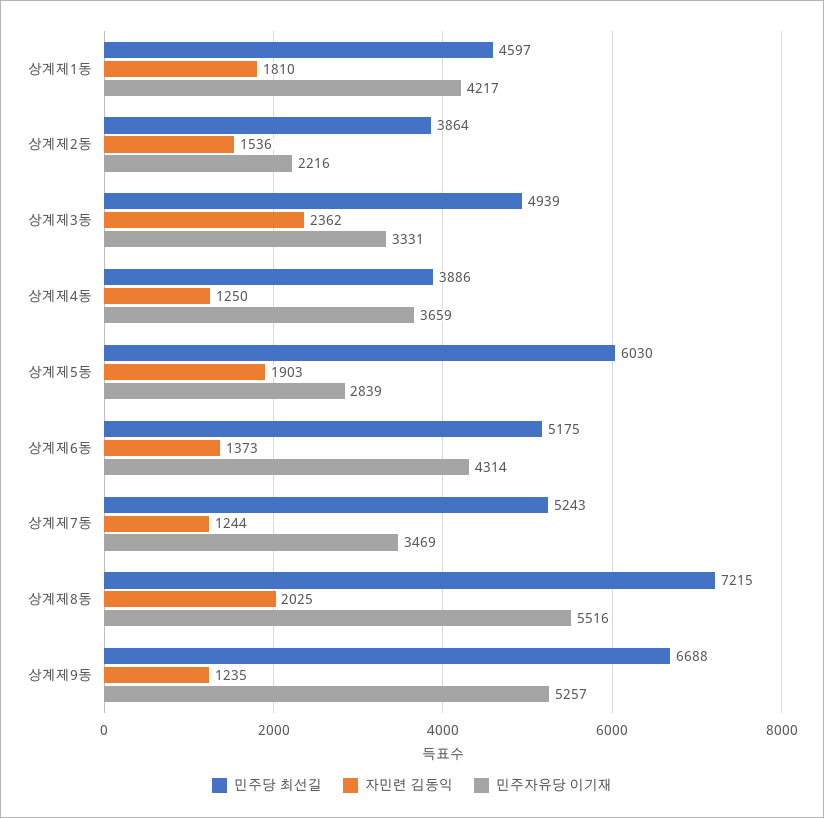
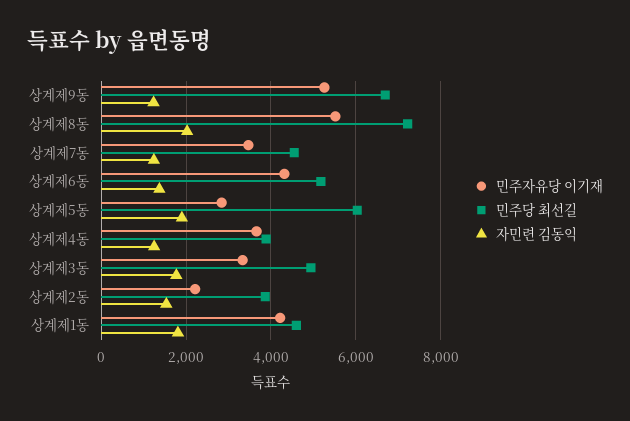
  {
    "민주당 최선길": {
      "상계제1동": 4597,
      "상계제2동": 3864,
      "상계제3동": 4939,
      "상계제4동": 3886,
      "상계제5동": 6030,
      "상계제6동": 5175,
-     "상계제7동": 5243,
+     "상계제7동": 4600,
      "상계제8동": 7215,
      "상계제9동": 6688
    },
    "자민련 김동익": {
      "상계제1동": 1810,
      "상계제2동": 1536,
-     "상계제3동": 2362,
+     "상계제3동": 1800,
      "상계제4동": 1250,
      "상계제5동": 1903,
      "상계제6동": 1373,
      "상계제7동": 1244,
      "상계제8동": 2025,
      "상계제9동": 1235
    },
    "민주자유당 이기재": {
      "상계제1동": 4217,
      "상계제2동": 2216,
      "상계제3동": 3331,
      "상계제4동": 3659,
      "상계제5동": 2839,
      "상계제6동": 4314,
      "상계제7동": 3469,
      "상계제8동": 5516,
      "상계제9동": 5257
    }
  }

